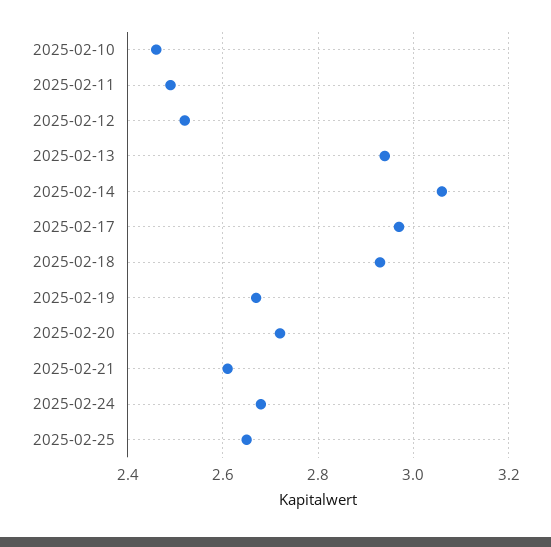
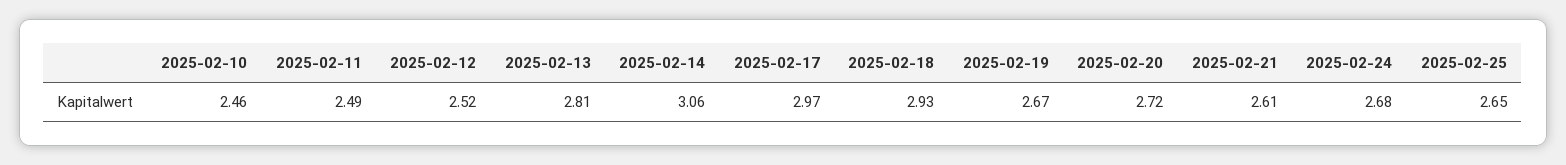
  {
    "2025-02-10": 2.46,
    "2025-02-11": 2.49,
    "2025-02-12": 2.52,
-   "2025-02-13": 2.95,
+   "2025-02-13": 2.81,
    "2025-02-14": 3.06,
    "2025-02-17": 2.97,
    "2025-02-18": 2.93,
    "2025-02-19": 2.67,
    "2025-02-20": 2.72,
    "2025-02-21": 2.61,
    "2025-02-24": 2.68,
    "2025-02-25": 2.65
  }

